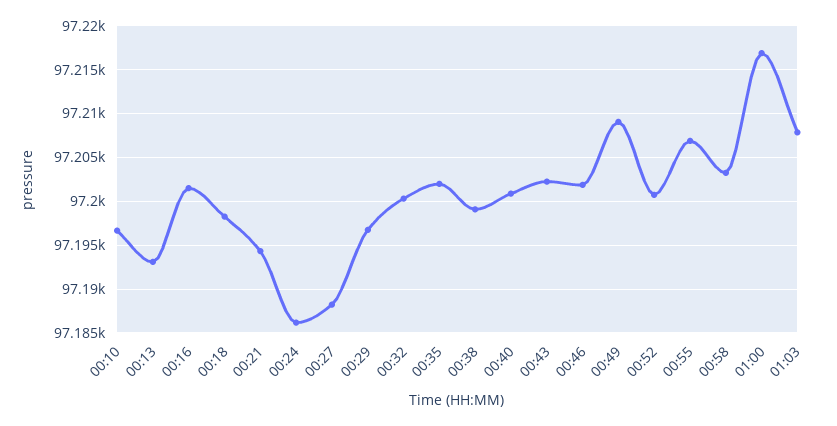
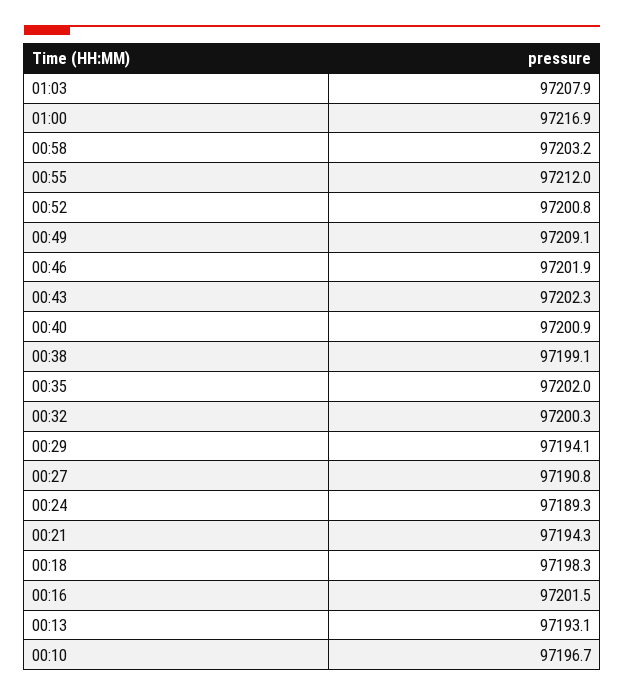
  {
    "00:10": 97196.7,
    "00:13": 97193.1,
    "00:16": 97201.5,
    "00:18": 97198.3,
    "00:21": 97194.3,
-   "00:24": 97186,
+   "00:24": 97189.3,
-   "00:27": 97188,
+   "00:27": 97190.8,
-   "00:29": 97197,
+   "00:29": 97194.1,
    "00:32": 97200.3,
    "00:35": 97202,
    "00:38": 97199.1,
    "00:40": 97200.9,
    "00:43": 97202.3,
    "00:46": 97201.9,
    "00:49": 97209.1,
    "00:52": 97200.8,
-   "00:55": 97207,
+   "00:55": 97212,
    "00:58": 97203.2,
    "01:00": 97216.9,
    "01:03": 97207.9
  }

